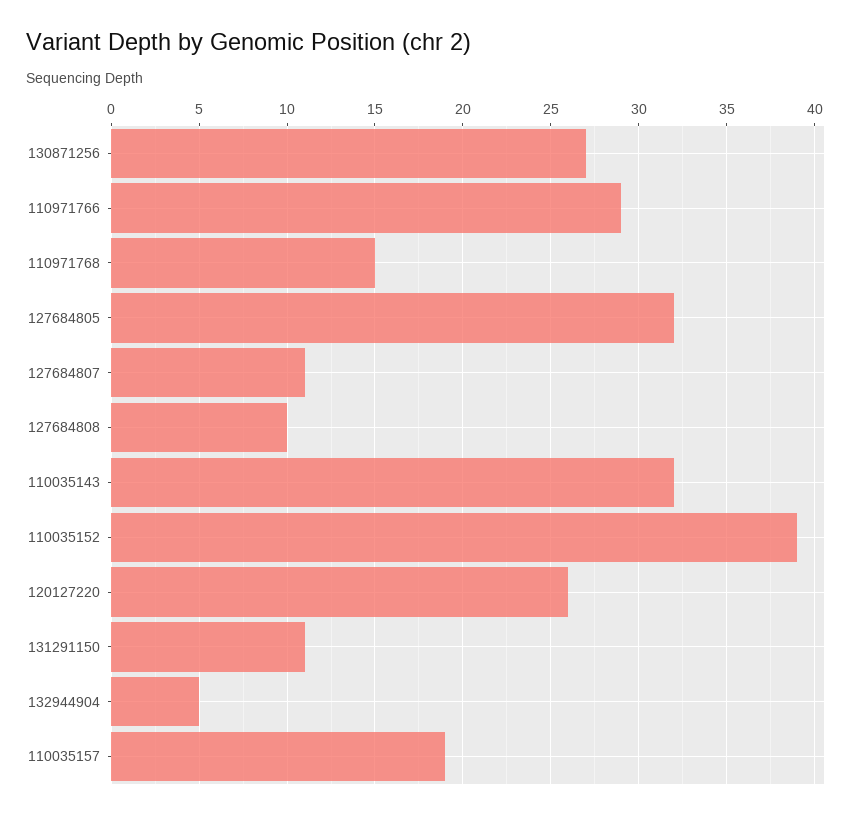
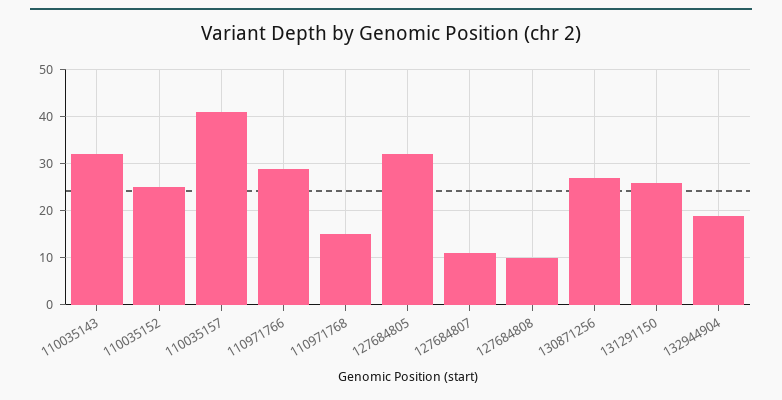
  {
    "130871256": 27,
    "110971766": 29,
    "110971768": 15,
    "127684805": 32,
    "127684807": 11,
    "127684808": 10,
    "110035143": 32,
-   "110035152": 39,
+   "110035152": 25,
-   "120127220": 26,
-   "131291150": 11,
+   "131291150": 25,
-   "132944904": 5,
+   "132944904": 20,
-   "110035157": 19
+   "110035157": 40
  }

